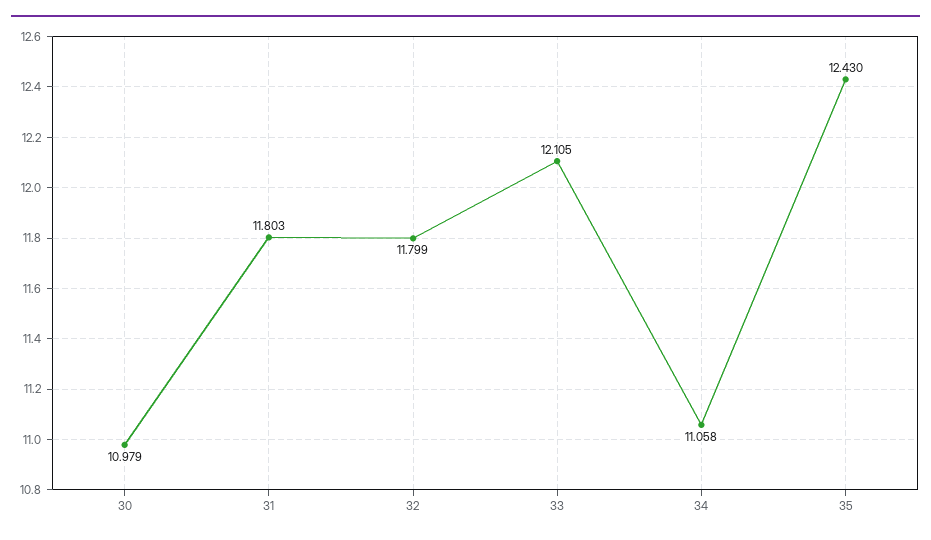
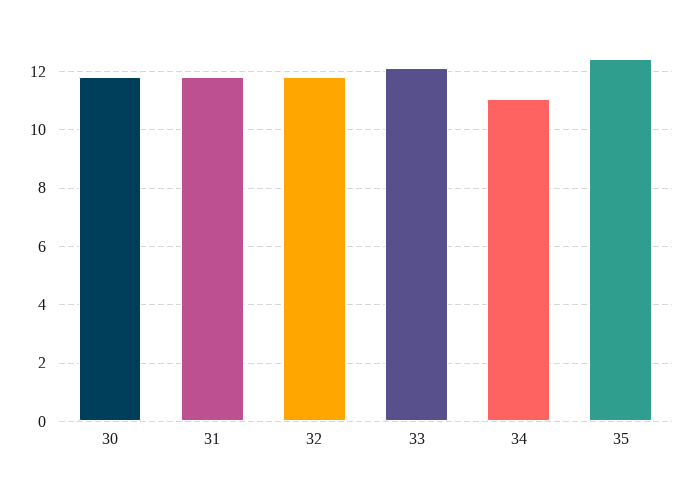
  {
-   "30": 10.979,
+   "30": 11.75,
    "31": 11.803,
    "32": 11.799,
    "33": 12.105,
    "34": 11.058,
    "35": 12.43
  }

